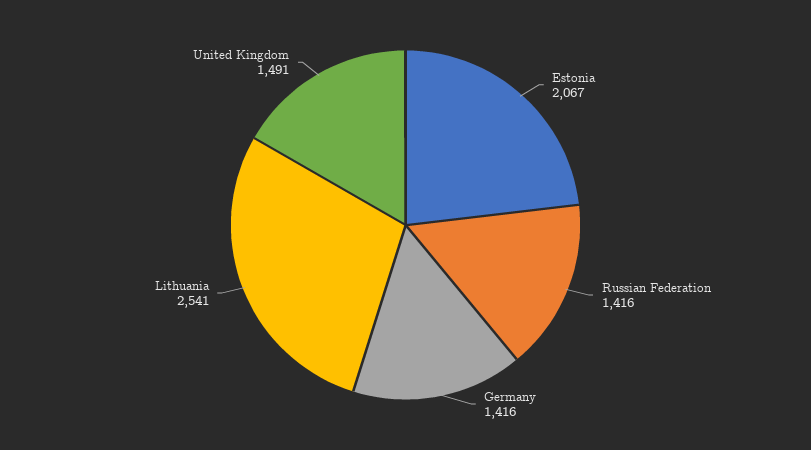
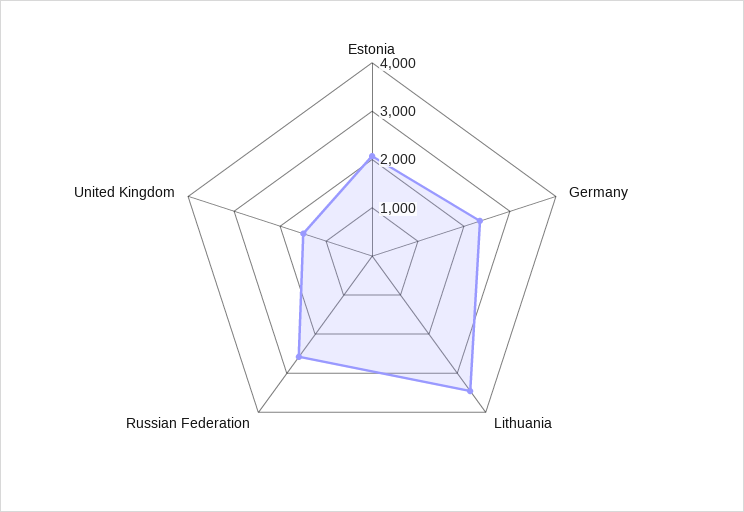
  {
    "Estonia": 2067,
-   "Russian Federation": 1416,
+   "Russian Federation": 2600,
-   "Germany": 1416,
+   "Germany": 2400,
-   "Lithuania": 2541,
+   "Lithuania": 3400,
    "United Kingdom": 1491
  }

